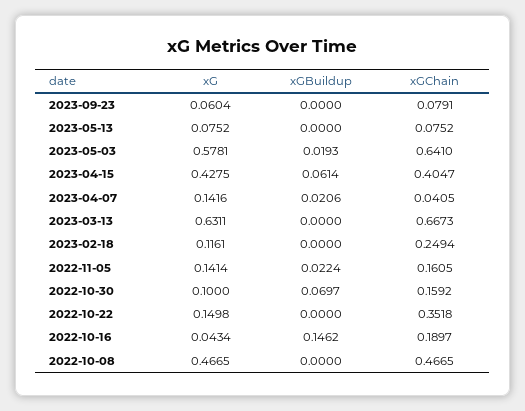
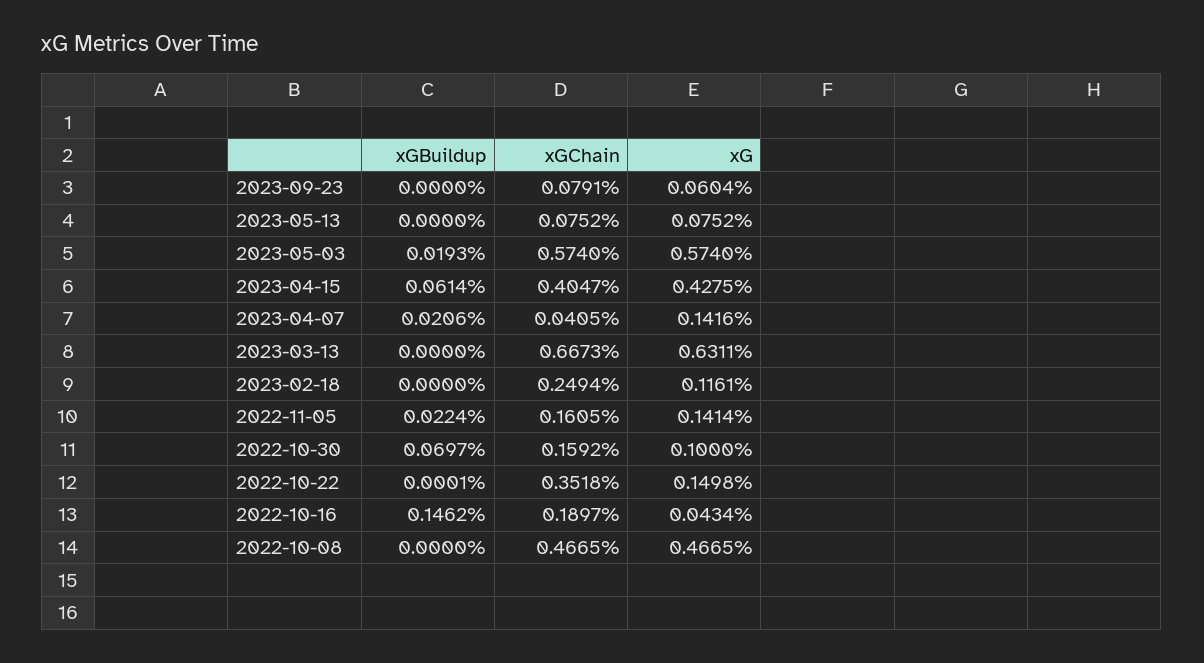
  {
    "xG": {
      "2023-09-23": 0.0604,
      "2023-05-13": 0.0752,
-     "2023-05-03": 0.5781,
+     "2023-05-03": 0.574,
      "2023-04-15": 0.4275,
      "2023-04-07": 0.1416,
      "2023-03-13": 0.6311,
      "2023-02-18": 0.1161,
      "2022-11-05": 0.1414,
      "2022-10-30": 0.1,
      "2022-10-22": 0.1498,
      "2022-10-16": 0.0434,
      "2022-10-08": 0.4665
    },
    "xGBuildup": {
      "2023-09-23": 0,
      "2023-05-13": 0,
      "2023-05-03": 0.0193,
      "2023-04-15": 0.0614,
      "2023-04-07": 0.0206,
      "2023-03-13": 0,
      "2023-02-18": 0,
      "2022-11-05": 0.0224,
      "2022-10-30": 0.0697,
-     "2022-10-22": 0,
+     "2022-10-22": 0.0001,
      "2022-10-16": 0.1462,
      "2022-10-08": 0
    },
    "xGChain": {
      "2023-09-23": 0.0791,
      "2023-05-13": 0.0752,
-     "2023-05-03": 0.641,
+     "2023-05-03": 0.574,
      "2023-04-15": 0.4047,
      "2023-04-07": 0.0405,
      "2023-03-13": 0.6673,
      "2023-02-18": 0.2494,
      "2022-11-05": 0.1605,
      "2022-10-30": 0.1592,
      "2022-10-22": 0.3518,
      "2022-10-16": 0.1897,
      "2022-10-08": 0.4665
    }
  }

